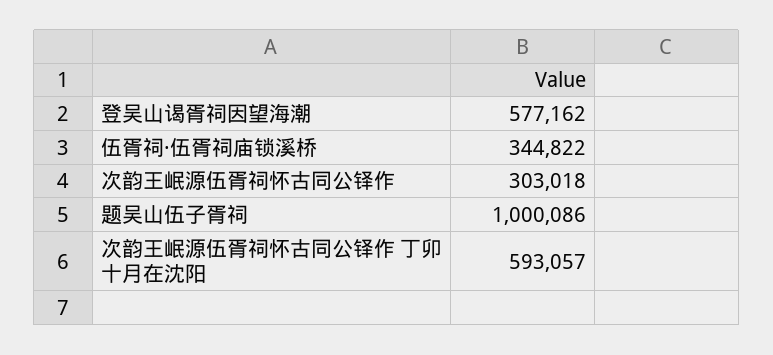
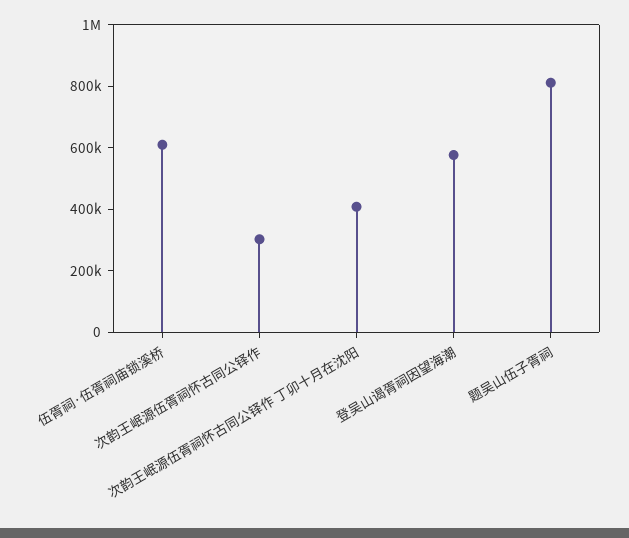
  {
    "登吴山谒胥祠因望海潮": 577162,
-   "伍胥祠·伍胥祠庙锁溪桥": 344822,
+   "伍胥祠·伍胥祠庙锁溪桥": 600000,
    "次韵王岷源伍胥祠怀古同公铎作": 303018,
-   "题吴山伍子胥祠": 1000086,
+   "题吴山伍子胥祠": 800000,
-   "次韵王岷源伍胥祠怀古同公铎作 丁卯十月在沈阳": 593057
+   "次韵王岷源伍胥祠怀古同公铎作 丁卯十月在沈阳": 400000
  }

